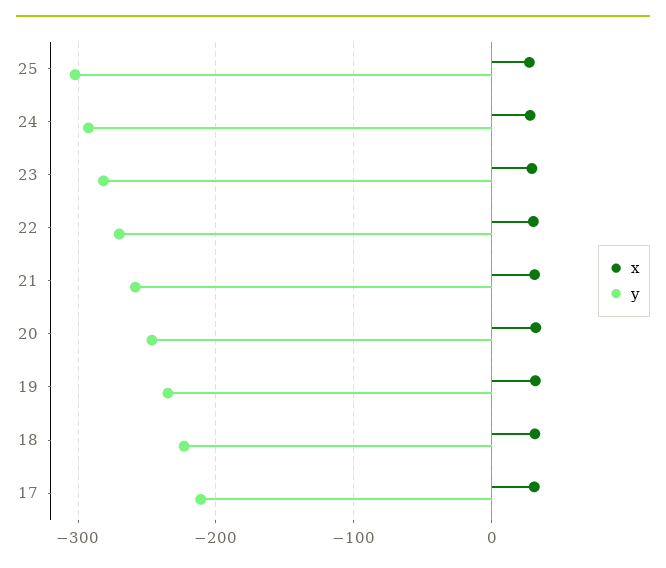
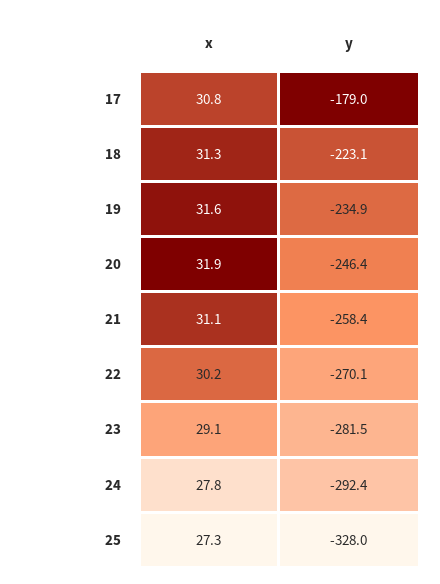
  {
    "x": {
      "25": 27.3,
      "24": 27.8,
      "23": 29.1,
      "22": 30.2,
      "21": 31.1,
      "20": 31.9,
      "19": 31.6,
      "18": 31.3,
      "17": 30.8
    },
    "y": {
-     "25": -300,
+     "25": -328,
      "24": -292.4,
      "23": -281.5,
      "22": -270.1,
      "21": -258.4,
      "20": -246.4,
      "19": -234.9,
      "18": -223.1,
-     "17": -210
+     "17": -179
    }
  }

